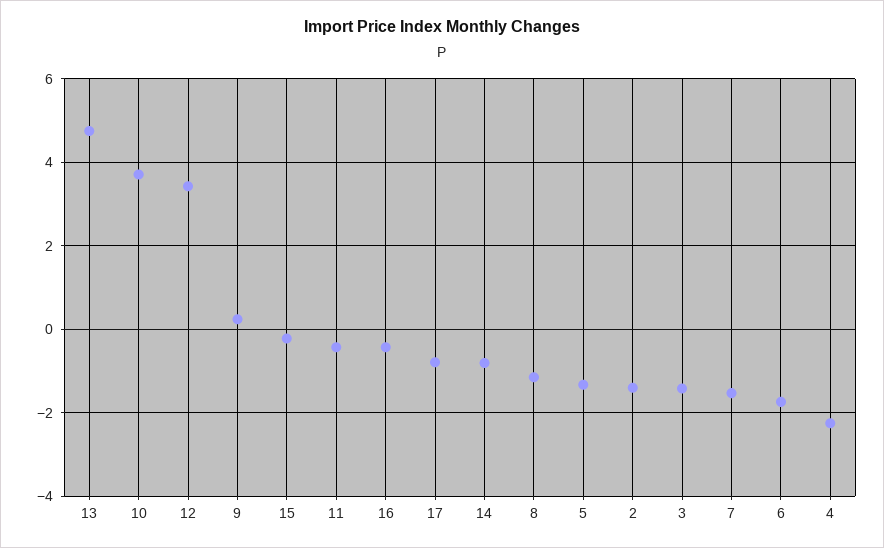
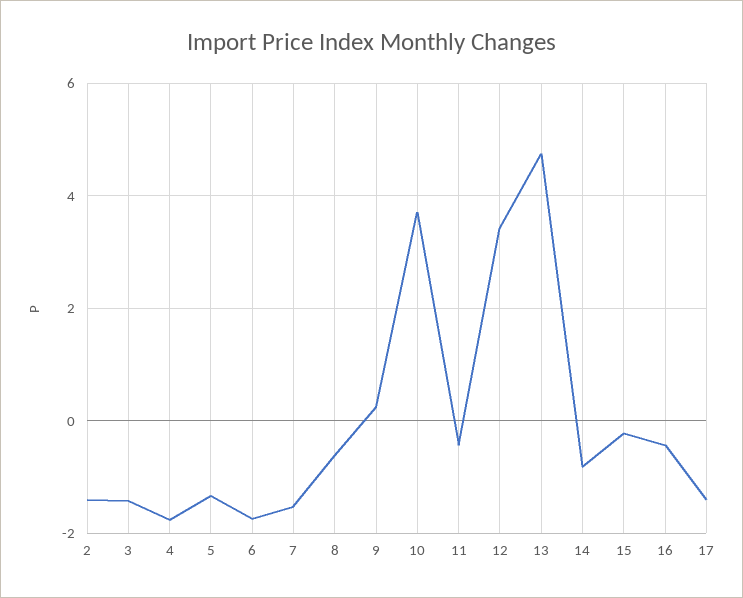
  {
    "13": 4.8,
    "10": 3.8,
    "12": 3.4,
    "9": 0.2,
    "15": -0.2,
    "11": -0.4,
    "16": -0.4,
-   "17": -0.8,
+   "17": -1.4,
    "14": -0.8,
-   "8": -1.2,
+   "8": -0.6,
    "5": -1.4,
    "2": -1.4,
    "3": -1.4,
    "7": -1.6,
    "6": -1.8,
-   "4": -2.2
+   "4": -1.8
  }

